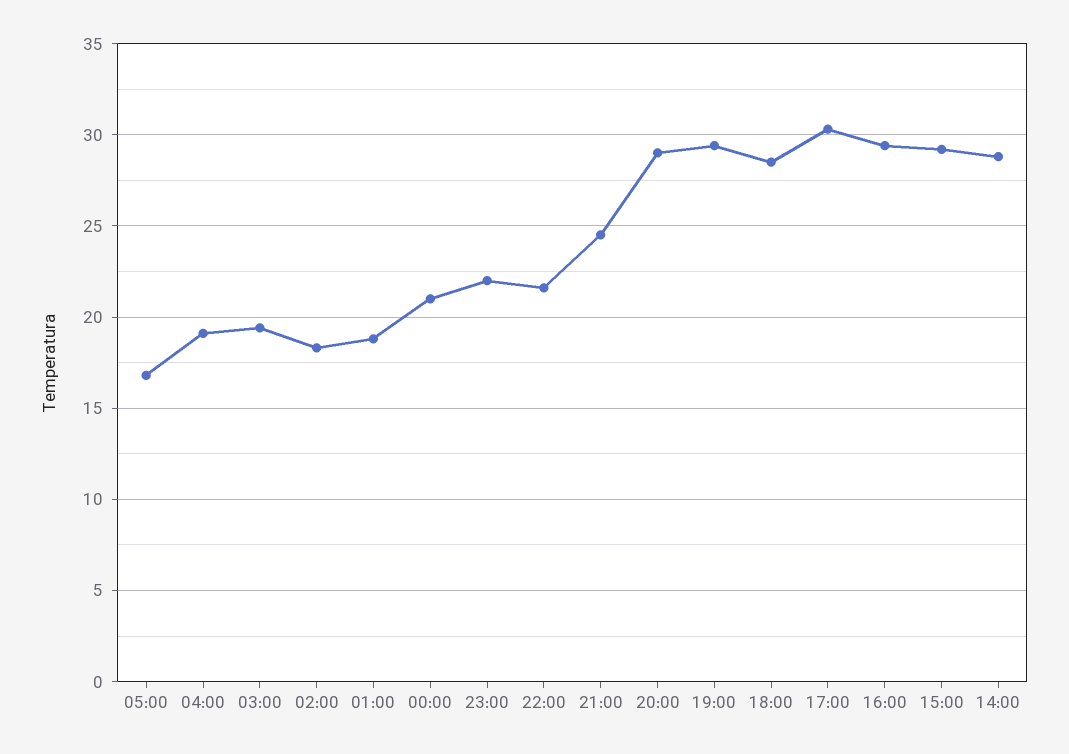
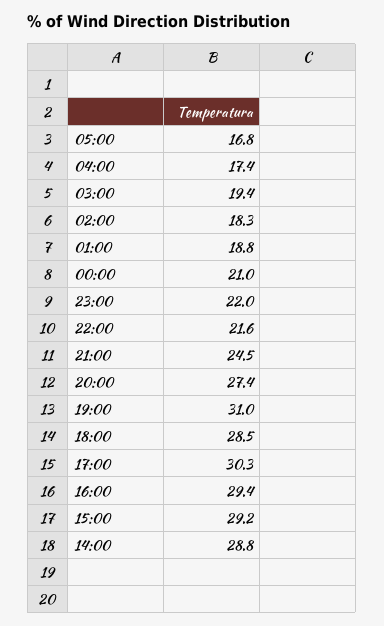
  {
    "05:00": 16.8,
-   "04:00": 19,
+   "04:00": 17.4,
    "03:00": 19.4,
    "02:00": 18.3,
    "01:00": 18.8,
    "00:00": 21,
    "23:00": 22,
    "22:00": 21.6,
    "21:00": 24.5,
-   "20:00": 29,
+   "20:00": 27.4,
-   "19:00": 29.5,
+   "19:00": 31,
    "18:00": 28.5,
    "17:00": 30.3,
    "16:00": 29.4,
    "15:00": 29.2,
    "14:00": 28.8
  }

